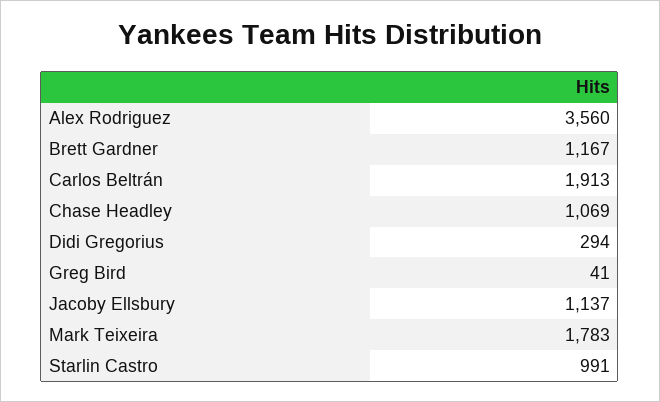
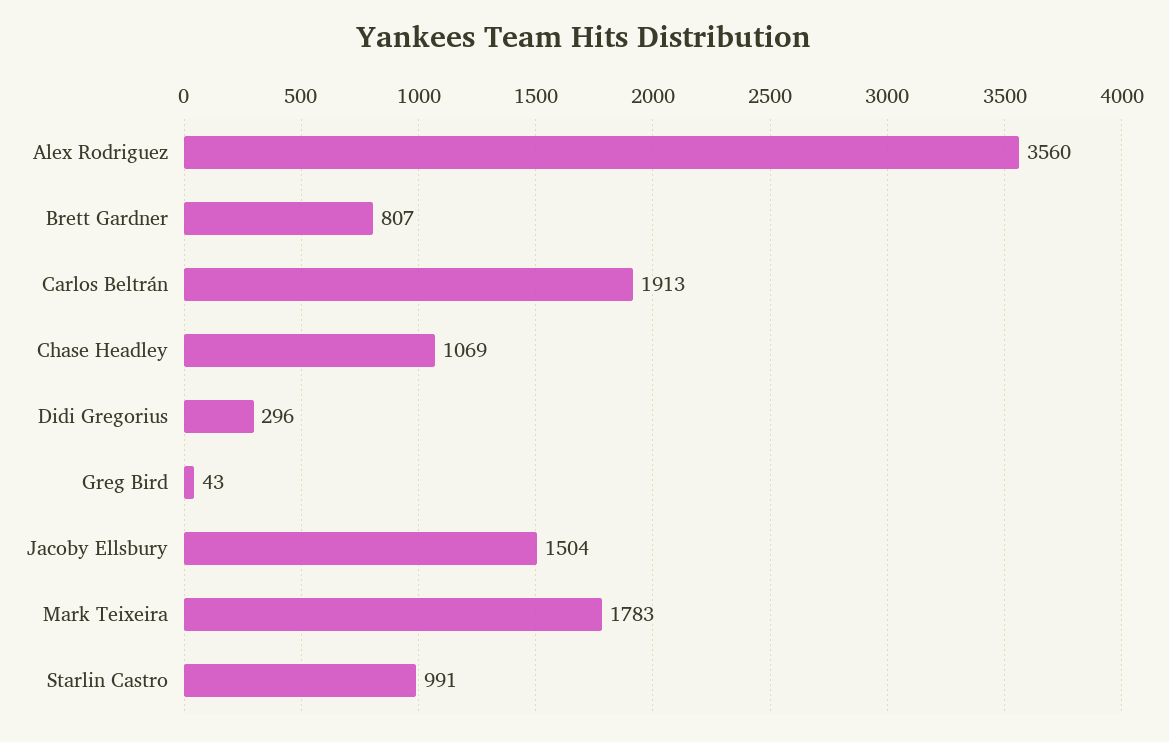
  {
    "Alex Rodriguez": 3560,
-   "Brett Gardner": 1167,
+   "Brett Gardner": 807,
    "Carlos Beltrán": 1913,
    "Chase Headley": 1069,
-   "Didi Gregorius": 294,
+   "Didi Gregorius": 296,
-   "Greg Bird": 41,
+   "Greg Bird": 43,
-   "Jacoby Ellsbury": 1137,
+   "Jacoby Ellsbury": 1504,
    "Mark Teixeira": 1783,
    "Starlin Castro": 991
  }

